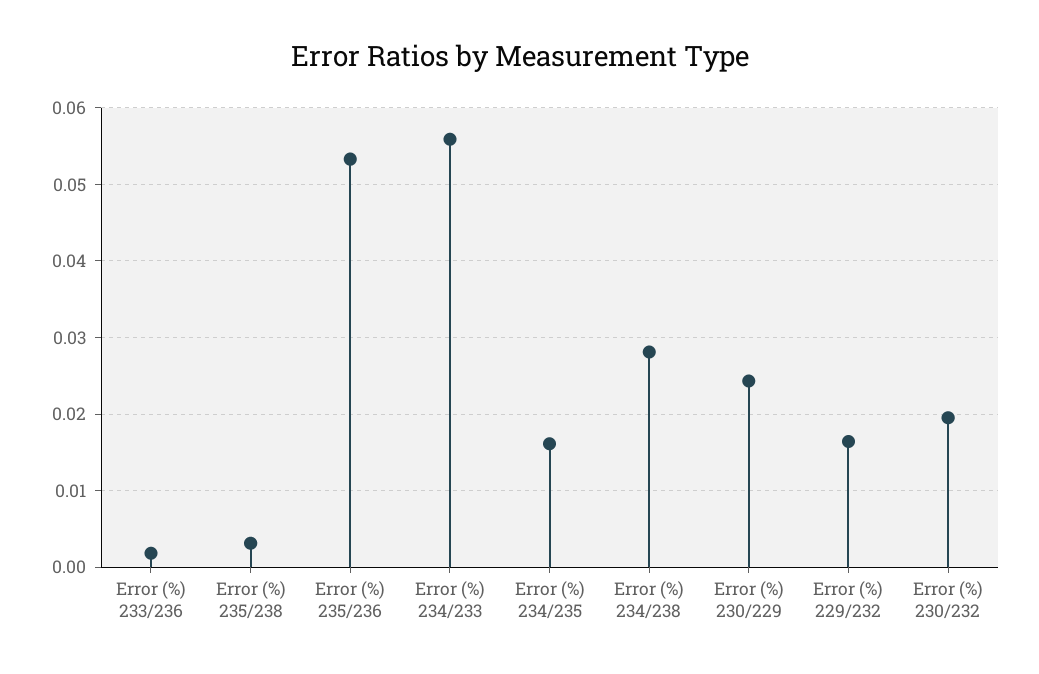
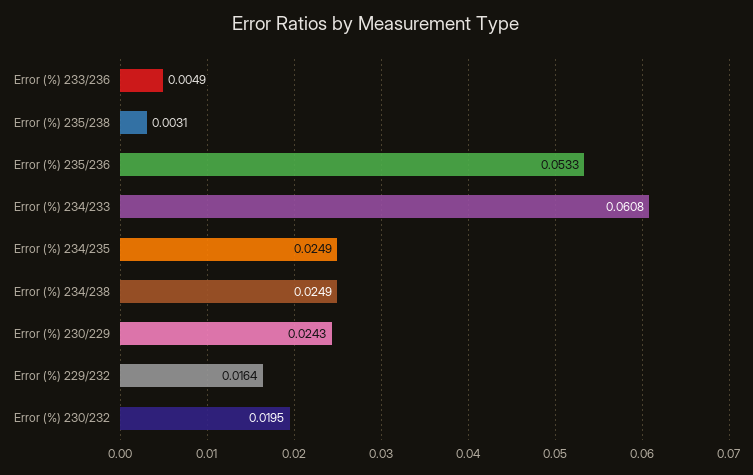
  {
-   "Error (%) 233/236": 0.002,
+   "Error (%) 233/236": 0.0049,
    "Error (%) 235/238": 0.0031,
    "Error (%) 235/236": 0.0533,
-   "Error (%) 234/233": 0.056,
+   "Error (%) 234/233": 0.0608,
-   "Error (%) 234/235": 0.016,
+   "Error (%) 234/235": 0.0249,
-   "Error (%) 234/238": 0.028,
+   "Error (%) 234/238": 0.0249,
    "Error (%) 230/229": 0.0243,
    "Error (%) 229/232": 0.0164,
    "Error (%) 230/232": 0.0195
  }

